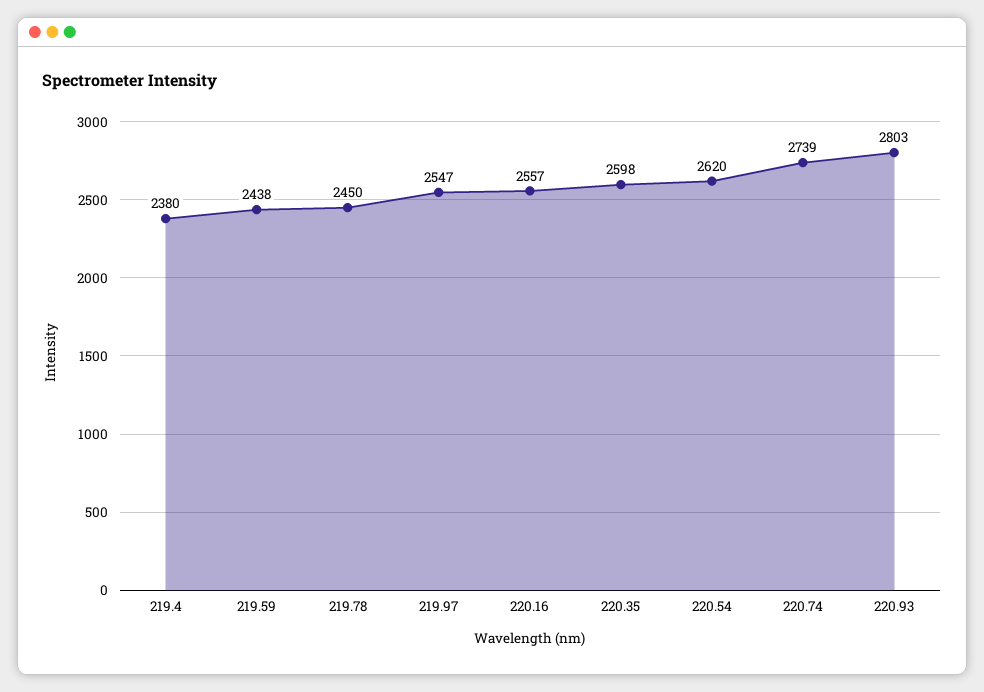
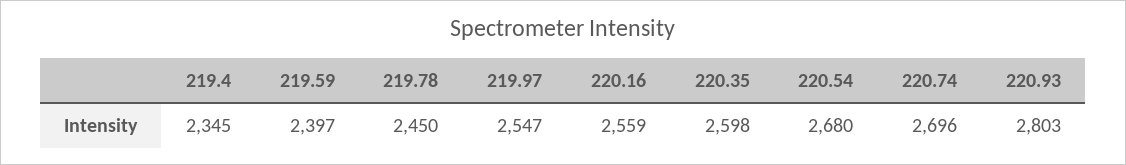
  {
-   "219.4": 2380,
+   "219.4": 2345,
-   "219.59": 2438,
+   "219.59": 2397,
    "219.78": 2450,
    "219.97": 2547,
-   "220.16": 2557,
+   "220.16": 2559,
    "220.35": 2598,
-   "220.54": 2620,
+   "220.54": 2680,
-   "220.74": 2739,
+   "220.74": 2696,
    "220.93": 2803
  }

